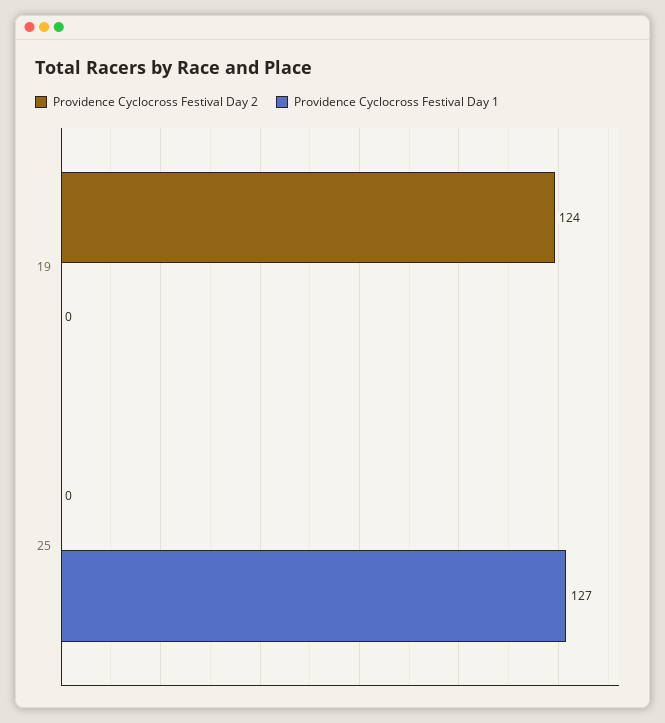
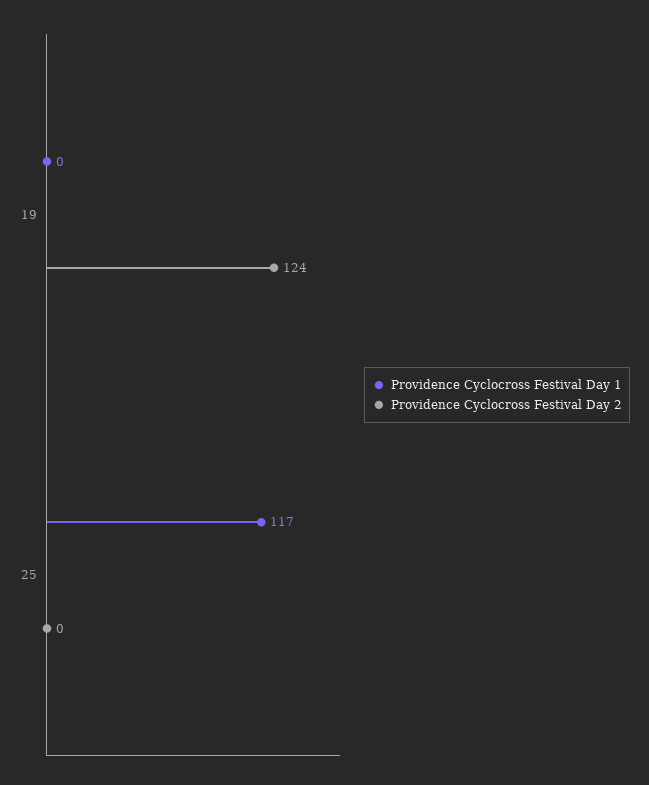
  {
    "Providence Cyclocross Festival Day 2": {
      "19": 124,
      "25": 0
    },
    "Providence Cyclocross Festival Day 1": {
      "19": 0,
-     "25": 127
+     "25": 117
    }
  }

